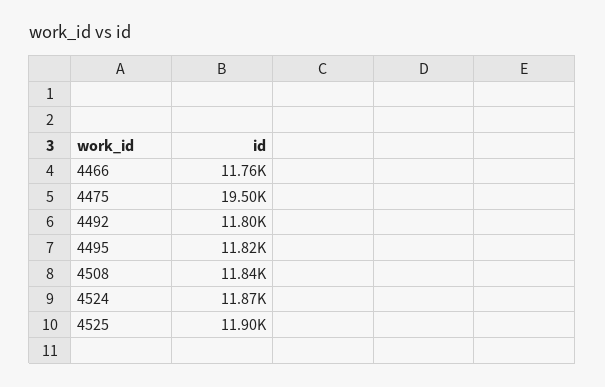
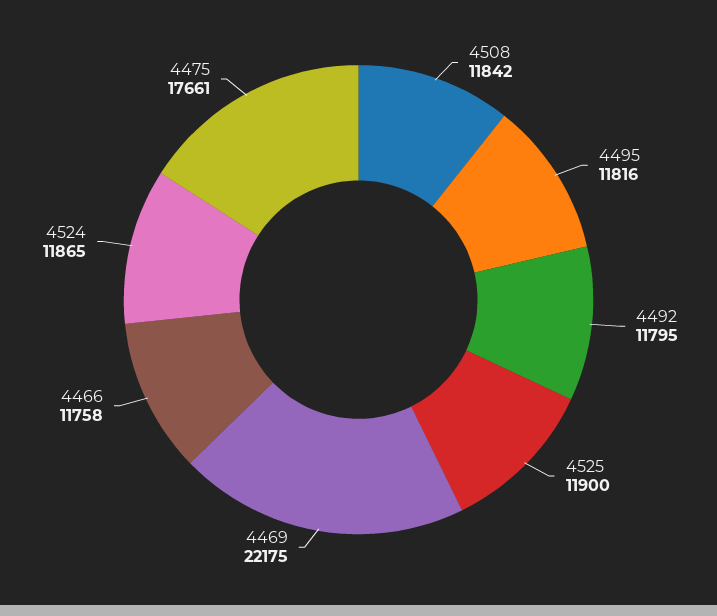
  {
    "4466": 11758,
-   "4475": 19500,
+   "4475": 17661,
    "4492": 11795,
    "4495": 11816,
    "4508": 11842,
    "4524": 11865,
-   "4525": 11900
+   "4525": 11900,
+   "4469": 22175
  }

